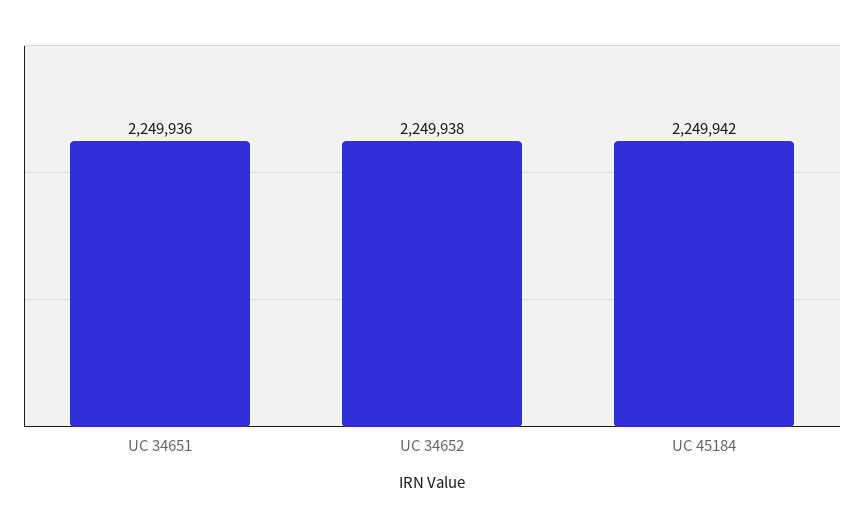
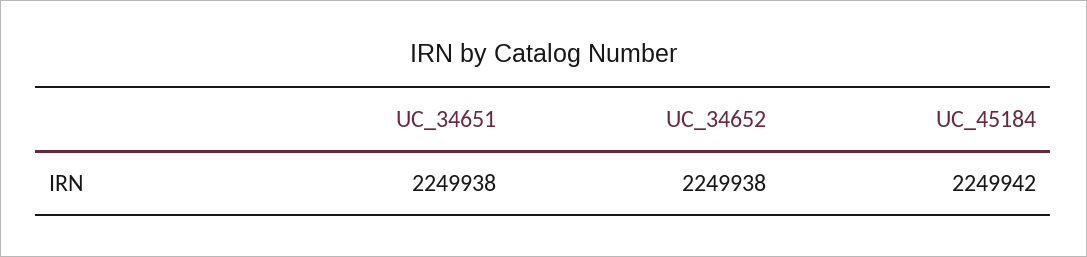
  {
-   "UC 34651": 2249936,
+   "UC 34651": 2249938,
    "UC 34652": 2249938,
    "UC 45184": 2249942
  }

